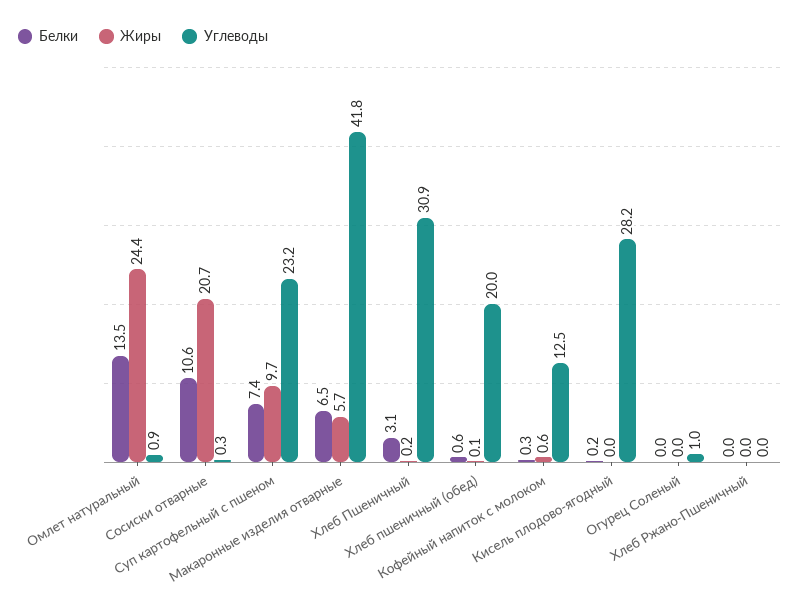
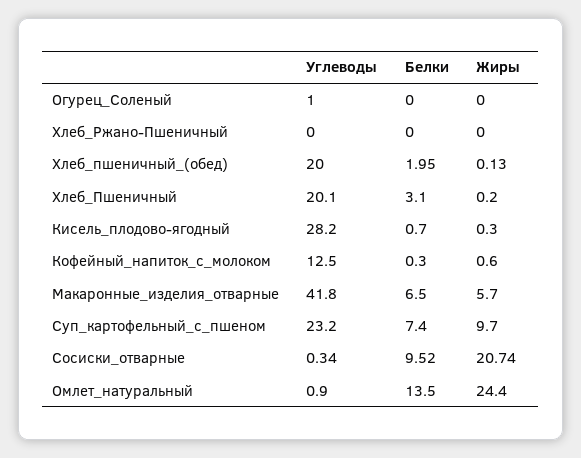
  {
    "Белки": {
      "Омлет натуральный": 13.5,
-     "Сосиски отварные": 10.6,
+     "Сосиски отварные": 9.52,
      "Суп картофельный с пшеном": 7.4,
      "Макаронные изделия отварные": 6.5,
      "Хлеб Пшеничный": 3.1,
-     "Хлеб пшеничный (обед)": 0.6,
+     "Хлеб пшеничный (обед)": 1.95,
      "Кофейный напиток с молоком": 0.3,
-     "Кисель плодово-ягодный": 0.2,
+     "Кисель плодово-ягодный": 0.7,
      "Огурец Соленый": 0,
      "Хлеб Ржано-Пшеничный": 0
    },
    "Жиры": {
      "Омлет натуральный": 24.4,
      "Сосиски отварные": 20.74,
      "Суп картофельный с пшеном": 9.7,
      "Макаронные изделия отварные": 5.7,
      "Хлеб Пшеничный": 0.2,
      "Хлеб пшеничный (обед)": 0.13,
      "Кофейный напиток с молоком": 0.6,
-     "Кисель плодово-ягодный": 0,
+     "Кисель плодово-ягодный": 0.3,
      "Огурец Соленый": 0,
      "Хлеб Ржано-Пшеничный": 0
    },
    "Углеводы": {
      "Омлет натуральный": 0.9,
      "Сосиски отварные": 0.34,
      "Суп картофельный с пшеном": 23.2,
      "Макаронные изделия отварные": 41.8,
-     "Хлеб Пшеничный": 30.9,
+     "Хлеб Пшеничный": 20.1,
      "Хлеб пшеничный (обед)": 20,
      "Кофейный напиток с молоком": 12.5,
      "Кисель плодово-ягодный": 28.2,
      "Огурец Соленый": 1,
      "Хлеб Ржано-Пшеничный": 0
    }
  }

